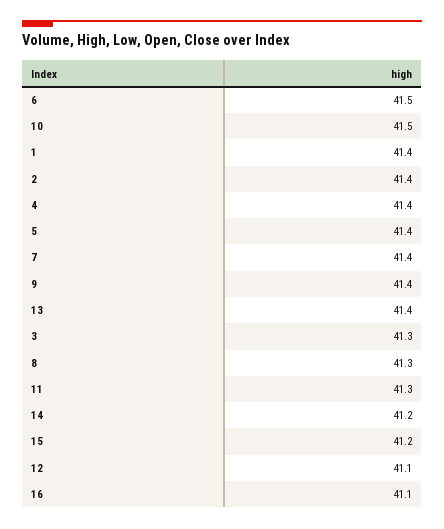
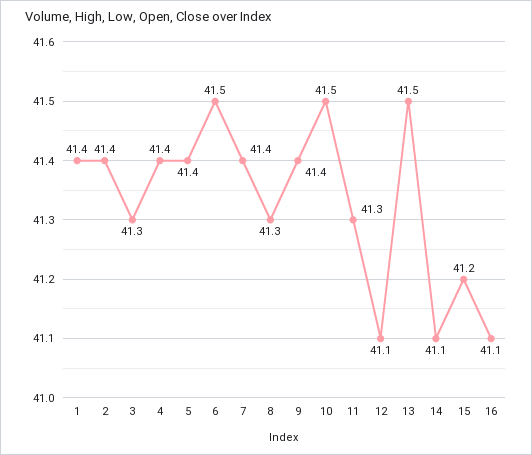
  {
    "6": 41.5,
    "10": 41.5,
    "1": 41.4,
    "2": 41.4,
    "4": 41.4,
    "5": 41.4,
    "7": 41.4,
    "9": 41.4,
-   "13": 41.4,
+   "13": 41.5,
    "3": 41.3,
    "8": 41.3,
    "11": 41.3,
-   "14": 41.2,
+   "14": 41.1,
    "15": 41.2,
    "12": 41.1,
    "16": 41.1
  }

